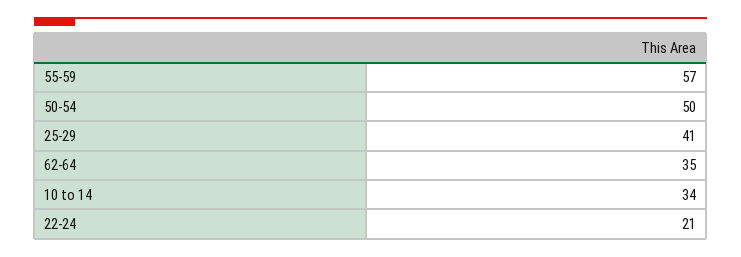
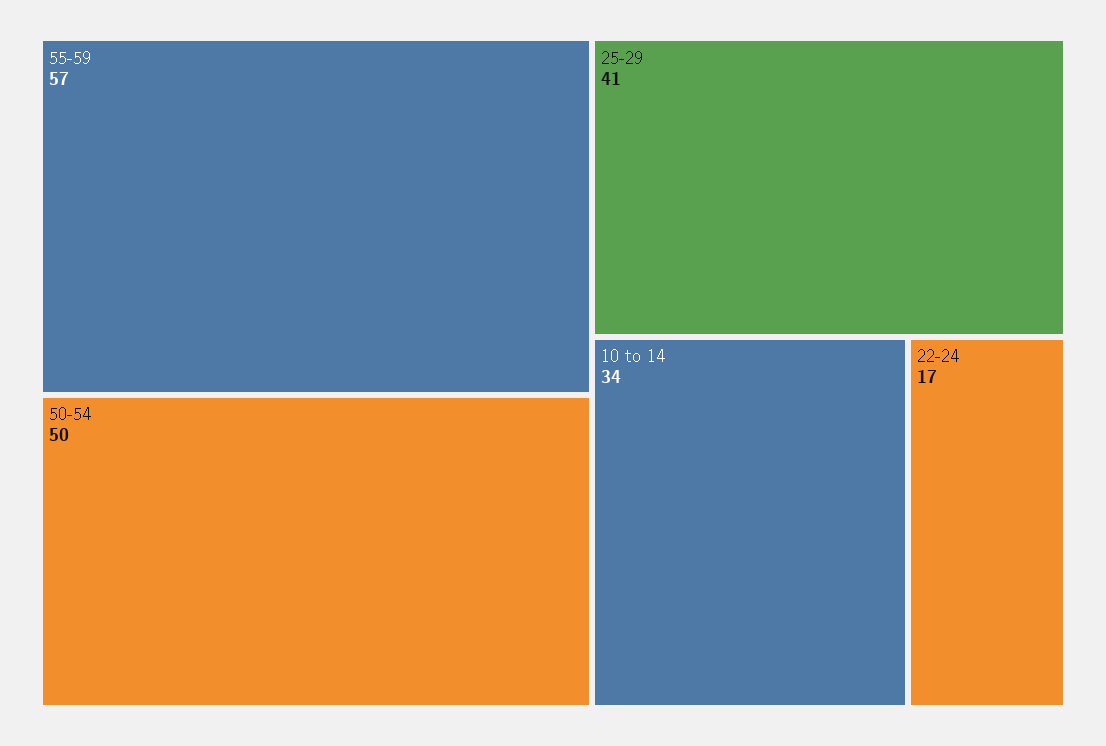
  {
    "55-59": 57,
    "50-54": 50,
    "25-29": 41,
-   "62-64": 35,
    "10 to 14": 34,
-   "22-24": 21
+   "22-24": 17
  }

